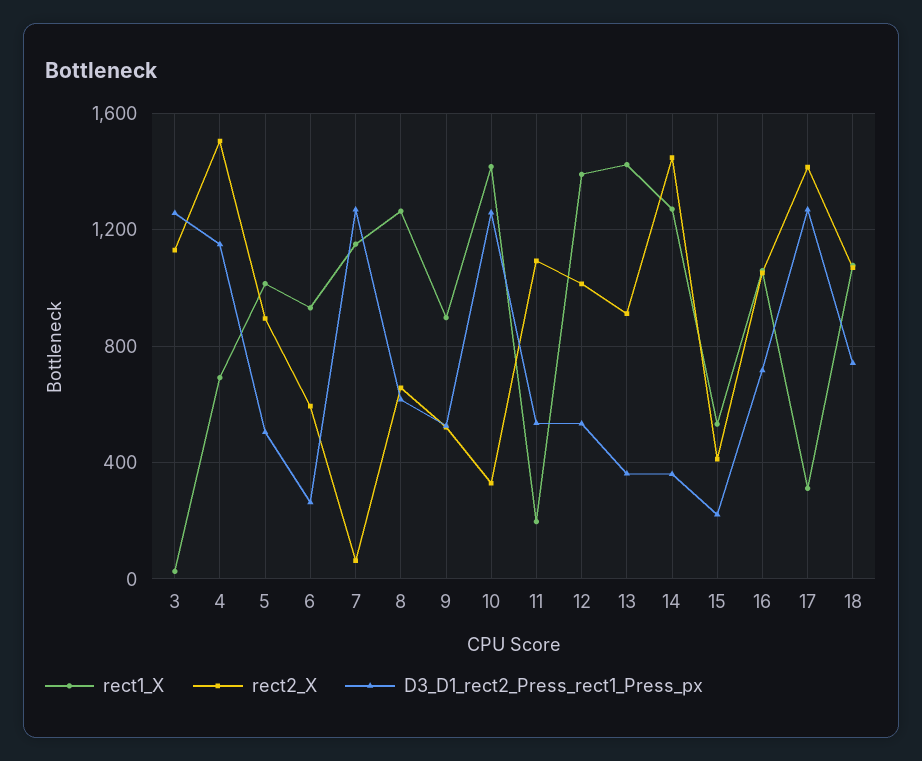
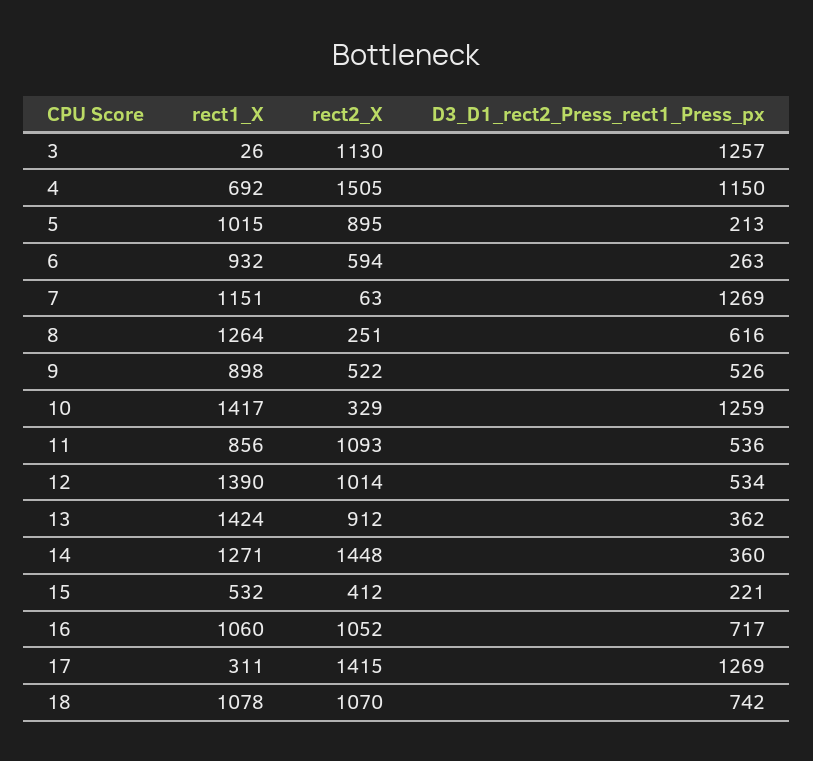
  {
    "rect1_X": {
      "3": 26,
      "4": 692,
      "5": 1015,
      "6": 932,
      "7": 1151,
      "8": 1264,
      "9": 898,
      "10": 1417,
-     "11": 200,
+     "11": 856,
      "12": 1390,
      "13": 1424,
      "14": 1271,
      "15": 532,
      "16": 1060,
      "17": 311,
      "18": 1078
    },
    "rect2_X": {
      "3": 1130,
      "4": 1505,
      "5": 895,
      "6": 594,
      "7": 63,
-     "8": 650,
+     "8": 251,
      "9": 522,
      "10": 329,
      "11": 1093,
      "12": 1014,
      "13": 912,
      "14": 1448,
      "15": 412,
      "16": 1052,
      "17": 1415,
      "18": 1070
    },
    "D3_D1_rect2_Press_rect1_Press_px": {
      "3": 1257,
      "4": 1150,
-     "5": 500,
+     "5": 213,
      "6": 263,
      "7": 1269,
      "8": 616,
      "9": 526,
      "10": 1259,
      "11": 536,
      "12": 534,
      "13": 362,
      "14": 360,
      "15": 221,
      "16": 717,
      "17": 1269,
      "18": 742
    }
  }

